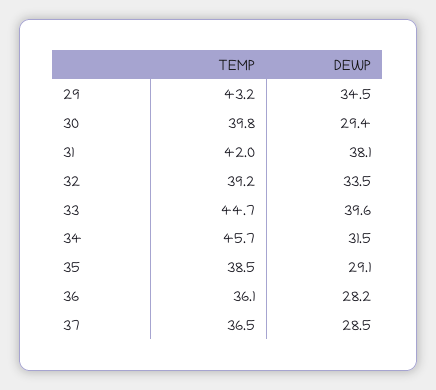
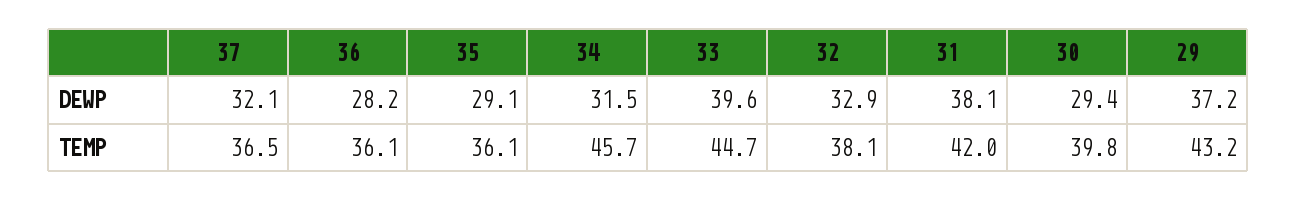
  {
    "TEMP": {
      "29": 43.2,
      "30": 39.8,
      "31": 42,
-     "32": 39.2,
+     "32": 38.1,
      "33": 44.7,
      "34": 45.7,
-     "35": 38.5,
+     "35": 36.1,
      "36": 36.1,
      "37": 36.5
    },
    "DEWP": {
-     "29": 34.5,
+     "29": 37.2,
      "30": 29.4,
      "31": 38.1,
-     "32": 33.5,
+     "32": 32.9,
      "33": 39.6,
      "34": 31.5,
      "35": 29.1,
      "36": 28.2,
-     "37": 28.5
+     "37": 32.1
    }
  }

